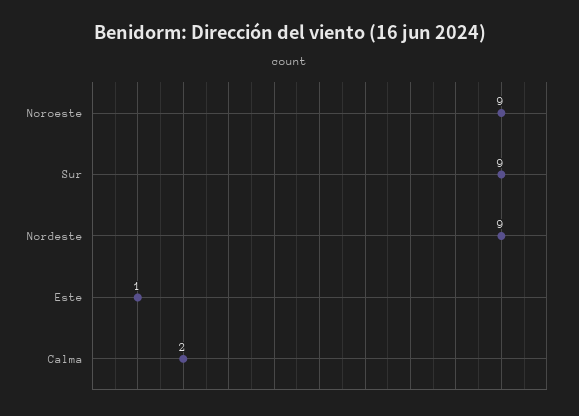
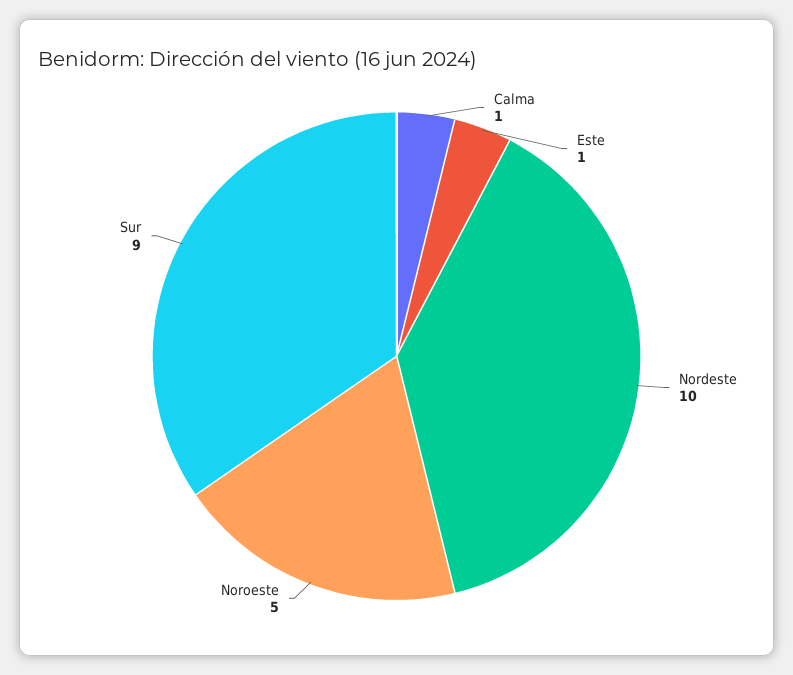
  {
-   "Noroeste": 9,
+   "Noroeste": 5,
    "Sur": 9,
-   "Nordeste": 9,
+   "Nordeste": 10,
    "Este": 1,
-   "Calma": 2
+   "Calma": 1
  }

